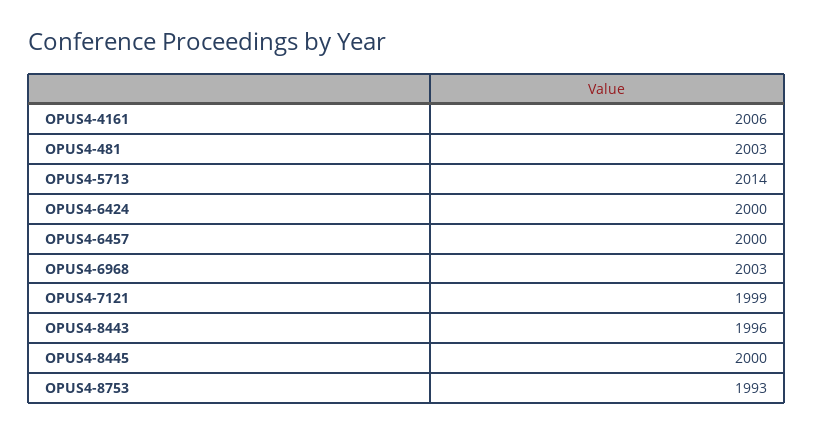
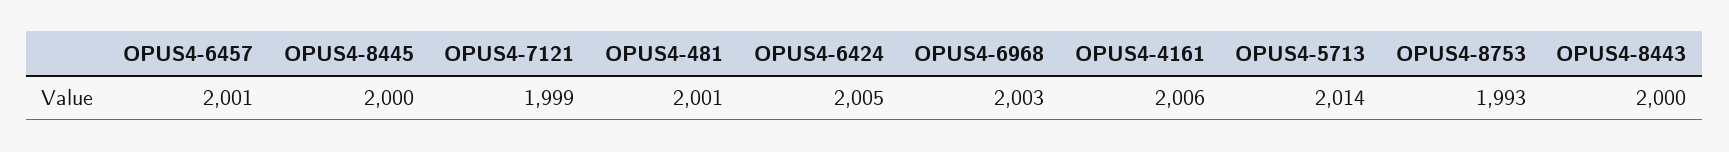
  {
    "OPUS4-4161": 2006,
-   "OPUS4-481": 2003,
+   "OPUS4-481": 2001,
    "OPUS4-5713": 2014,
-   "OPUS4-6424": 2000,
+   "OPUS4-6424": 2005,
-   "OPUS4-6457": 2000,
+   "OPUS4-6457": 2001,
    "OPUS4-6968": 2003,
    "OPUS4-7121": 1999,
-   "OPUS4-8443": 1996,
+   "OPUS4-8443": 2000,
    "OPUS4-8445": 2000,
    "OPUS4-8753": 1993
  }

